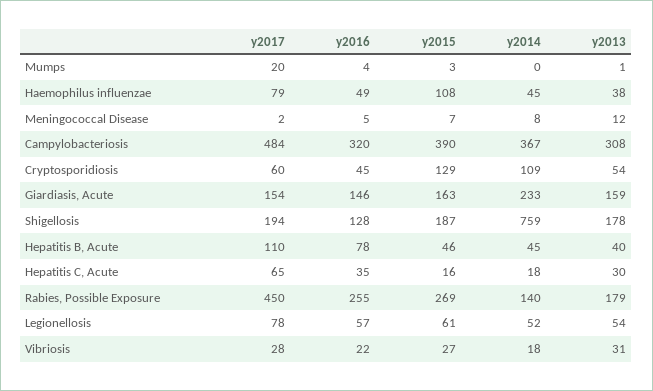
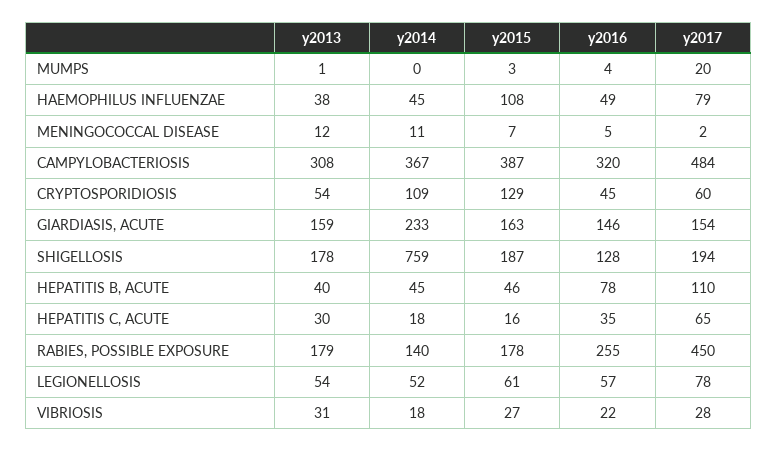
  {
    "y2017": {
      "Mumps": 20,
      "Haemophilus influenzae": 79,
      "Meningococcal Disease": 2,
      "Campylobacteriosis": 484,
      "Cryptosporidiosis": 60,
      "Giardiasis, Acute": 154,
      "Shigellosis": 194,
      "Hepatitis B, Acute": 110,
      "Hepatitis C, Acute": 65,
      "Rabies, Possible Exposure": 450,
      "Legionellosis": 78,
      "Vibriosis": 28
    },
    "y2016": {
      "Mumps": 4,
      "Haemophilus influenzae": 49,
      "Meningococcal Disease": 5,
      "Campylobacteriosis": 320,
      "Cryptosporidiosis": 45,
      "Giardiasis, Acute": 146,
      "Shigellosis": 128,
      "Hepatitis B, Acute": 78,
      "Hepatitis C, Acute": 35,
      "Rabies, Possible Exposure": 255,
      "Legionellosis": 57,
      "Vibriosis": 22
    },
    "y2015": {
      "Mumps": 3,
      "Haemophilus influenzae": 108,
      "Meningococcal Disease": 7,
-     "Campylobacteriosis": 390,
+     "Campylobacteriosis": 387,
      "Cryptosporidiosis": 129,
      "Giardiasis, Acute": 163,
      "Shigellosis": 187,
      "Hepatitis B, Acute": 46,
      "Hepatitis C, Acute": 16,
-     "Rabies, Possible Exposure": 269,
+     "Rabies, Possible Exposure": 178,
      "Legionellosis": 61,
      "Vibriosis": 27
    },
    "y2014": {
      "Mumps": 0,
      "Haemophilus influenzae": 45,
-     "Meningococcal Disease": 8,
+     "Meningococcal Disease": 11,
      "Campylobacteriosis": 367,
      "Cryptosporidiosis": 109,
      "Giardiasis, Acute": 233,
      "Shigellosis": 759,
      "Hepatitis B, Acute": 45,
      "Hepatitis C, Acute": 18,
      "Rabies, Possible Exposure": 140,
      "Legionellosis": 52,
      "Vibriosis": 18
    },
    "y2013": {
      "Mumps": 1,
      "Haemophilus influenzae": 38,
      "Meningococcal Disease": 12,
      "Campylobacteriosis": 308,
      "Cryptosporidiosis": 54,
      "Giardiasis, Acute": 159,
      "Shigellosis": 178,
      "Hepatitis B, Acute": 40,
      "Hepatitis C, Acute": 30,
      "Rabies, Possible Exposure": 179,
      "Legionellosis": 54,
      "Vibriosis": 31
    }
  }

